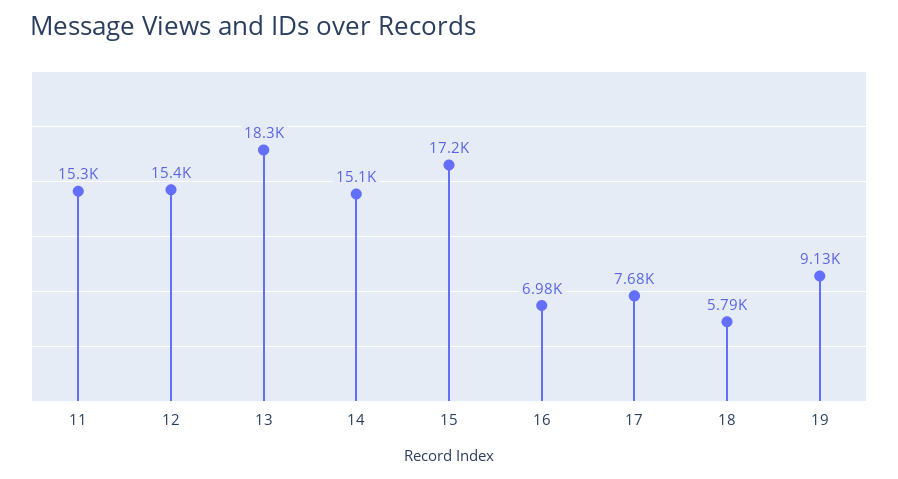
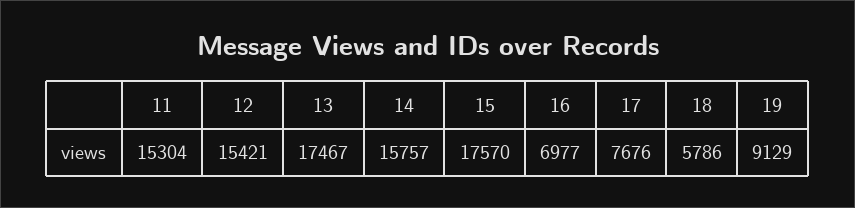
  {
    "11": 15304,
    "12": 15421,
-   "13": 18300,
+   "13": 17467,
-   "14": 15100,
+   "14": 15757,
-   "15": 17200,
+   "15": 17570,
    "16": 6977,
    "17": 7676,
    "18": 5786,
    "19": 9129
  }

